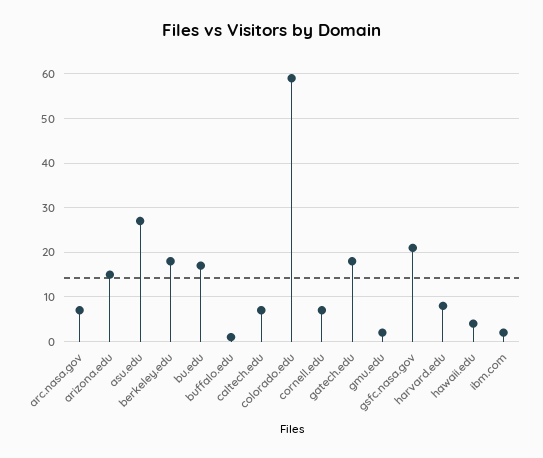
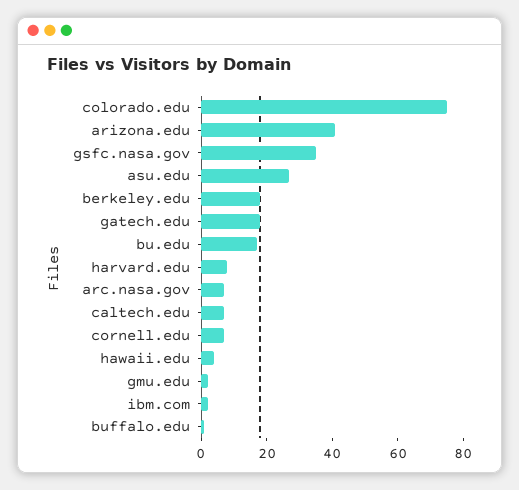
  {
    "arc.nasa.gov": 5,
-   "arizona.edu": 15,
+   "arizona.edu": 40,
    "asu.edu": 25,
    "berkeley.edu": 20,
    "bu.edu": 15,
    "buffalo.edu": 0,
    "caltech.edu": 5,
-   "colorado.edu": 60,
+   "colorado.edu": 75,
    "cornell.edu": 5,
    "gatech.edu": 20,
    "gmu.edu": 0,
-   "gsfc.nasa.gov": 20,
+   "gsfc.nasa.gov": 35,
    "harvard.edu": 10,
    "hawaii.edu": 5,
    "ibm.com": 0
  }

